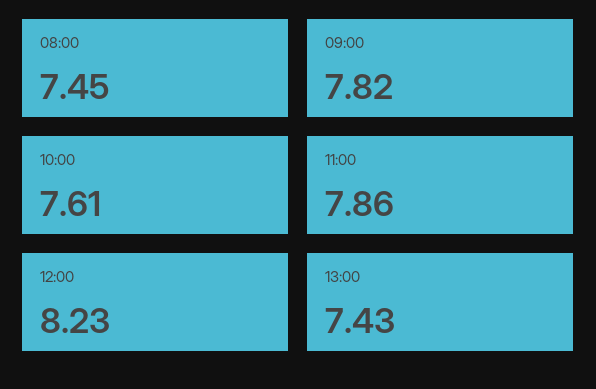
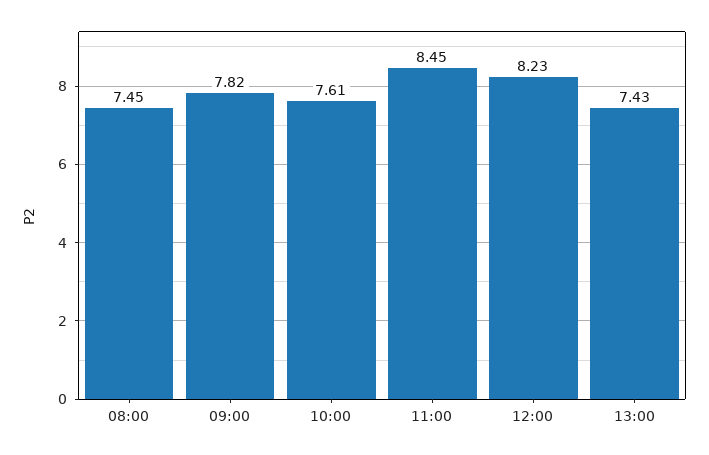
  {
    "08:00": 7.45,
    "09:00": 7.82,
    "10:00": 7.61,
-   "11:00": 7.86,
+   "11:00": 8.45,
    "12:00": 8.23,
    "13:00": 7.43
  }

